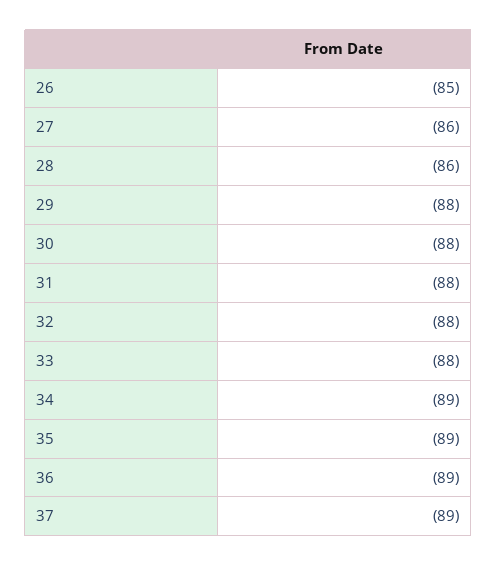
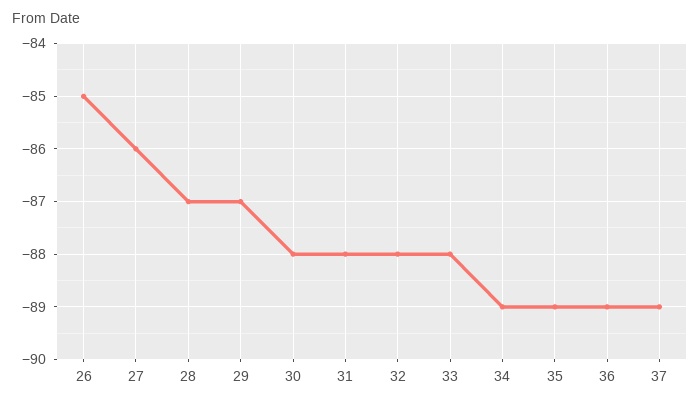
  {
    "26": -85,
    "27": -86,
-   "28": -86,
+   "28": -87,
-   "29": -88,
+   "29": -87,
    "30": -88,
    "31": -88,
    "32": -88,
    "33": -88,
    "34": -89,
    "35": -89,
    "36": -89,
    "37": -89
  }

